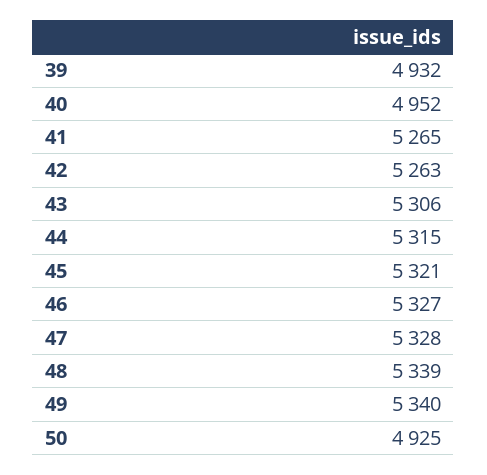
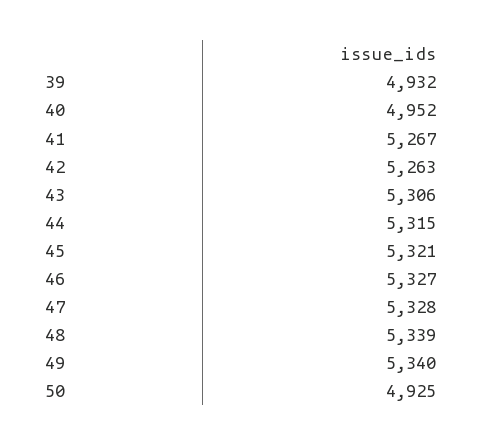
  {
    "39": 4932,
    "40": 4952,
-   "41": 5265,
+   "41": 5267,
    "42": 5263,
    "43": 5306,
    "44": 5315,
    "45": 5321,
    "46": 5327,
    "47": 5328,
    "48": 5339,
    "49": 5340,
    "50": 4925
  }

